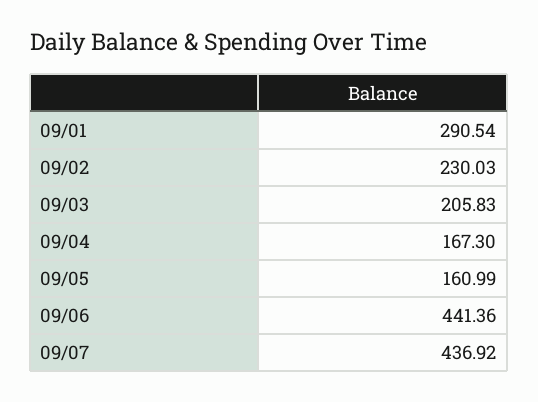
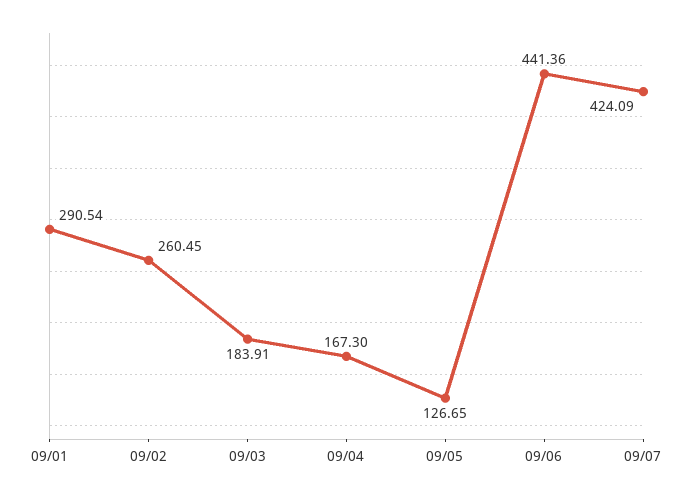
  {
    "09/01": 290.54,
-   "09/02": 230.03,
+   "09/02": 260.45,
-   "09/03": 205.83,
+   "09/03": 183.91,
    "09/04": 167.3,
-   "09/05": 160.99,
+   "09/05": 126.65,
    "09/06": 441.36,
-   "09/07": 436.92
+   "09/07": 424.09
  }

